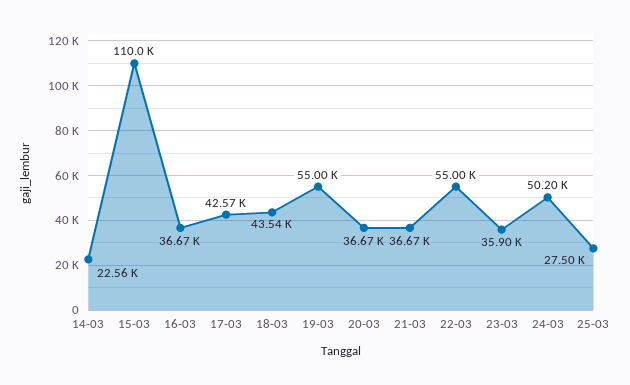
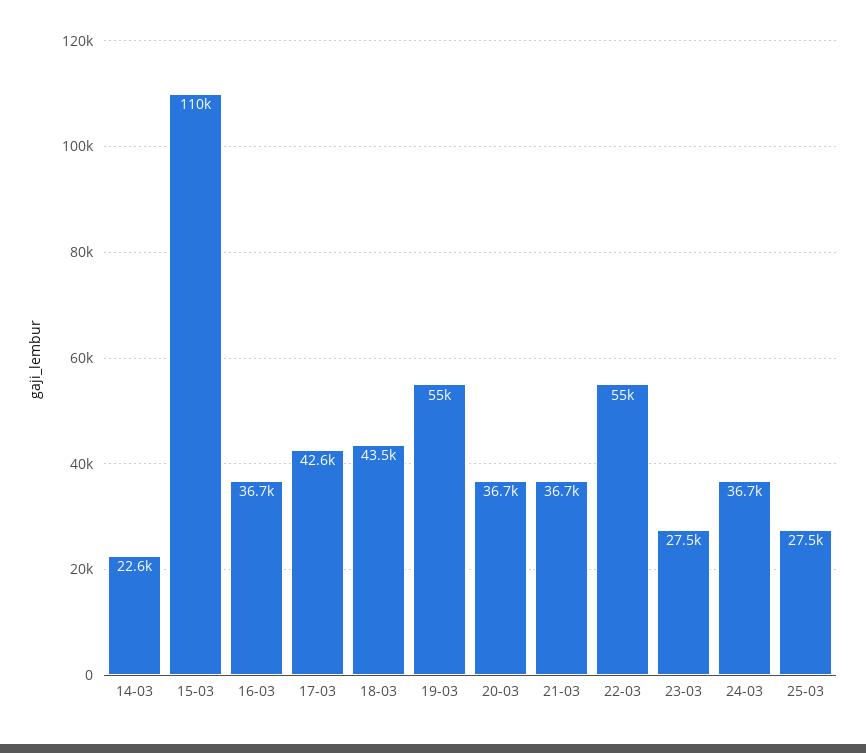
  {
    "14-03": 22560,
    "15-03": 110000,
    "16-03": 36670,
    "17-03": 42570,
    "18-03": 43540,
    "19-03": 55000,
    "20-03": 36670,
    "21-03": 36670,
    "22-03": 55000,
-   "23-03": 35900,
+   "23-03": 27500,
-   "24-03": 50200,
+   "24-03": 36700,
    "25-03": 27500
  }

